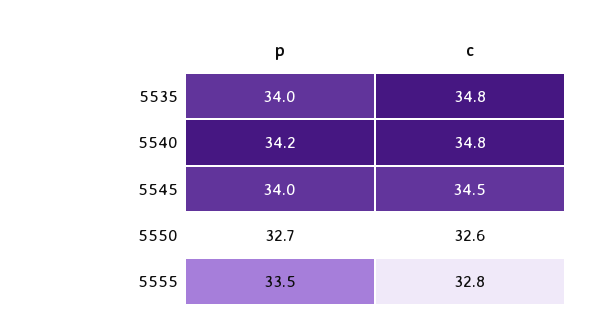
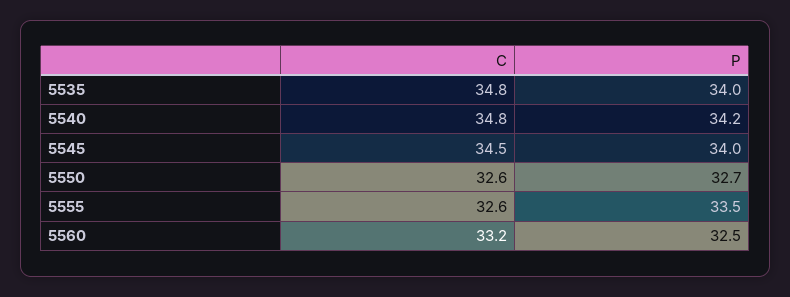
  {
    "p": {
      "5535": 34,
      "5540": 34.2,
      "5545": 34,
      "5550": 32.7,
-     "5555": 33.5
+     "5555": 33.5,
+     "5560": 32.5
    },
    "c": {
      "5535": 34.8,
      "5540": 34.8,
      "5545": 34.5,
      "5550": 32.6,
-     "5555": 32.8
+     "5555": 32.6,
+     "5560": 33.2
    }
  }

